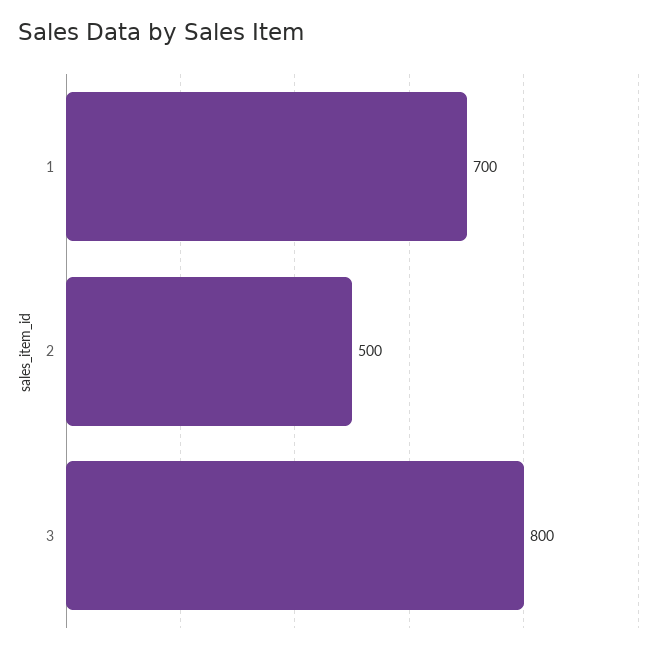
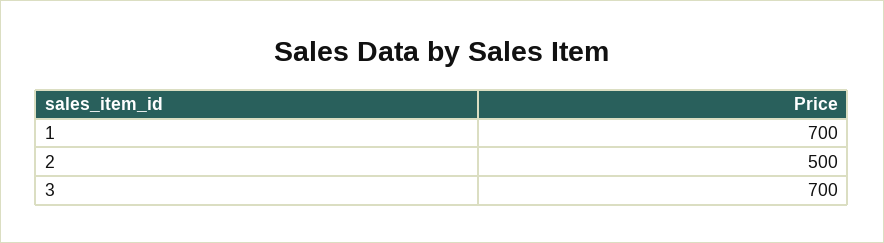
  {
    "1": 700,
    "2": 500,
-   "3": 800
+   "3": 700
  }

